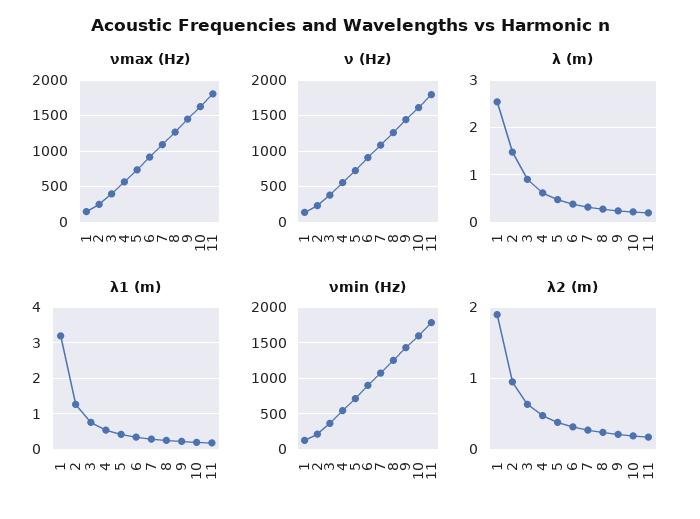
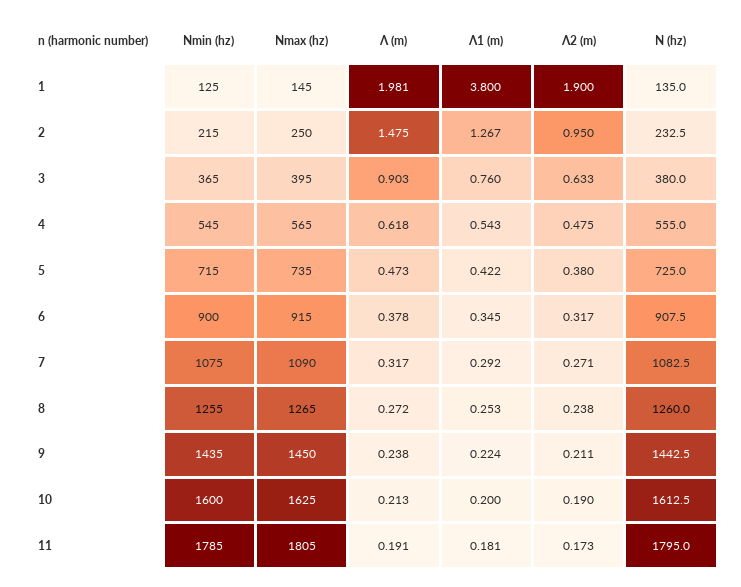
  {
    "νmax (Hz)": {
      "1": 145,
      "2": 250,
      "3": 395,
      "4": 565,
      "5": 735,
      "6": 915,
      "7": 1090,
      "8": 1265,
      "9": 1450,
      "10": 1625,
      "11": 1805
    },
    "ν (Hz)": {
      "1": 135,
      "2": 232.5,
      "3": 380,
      "4": 555,
      "5": 725,
      "6": 907.5,
      "7": 1082.5,
      "8": 1260,
      "9": 1442.5,
      "10": 1612.5,
      "11": 1795
    },
    "λ (m)": {
-     "1": 2.6,
+     "1": 1.981,
      "2": 1.475,
      "3": 0.903,
      "4": 0.618,
      "5": 0.473,
      "6": 0.378,
      "7": 0.317,
      "8": 0.272,
      "9": 0.238,
      "10": 0.213,
      "11": 0.191
    },
    "λ1 (m)": {
-     "1": 3.2,
+     "1": 3.8,
      "2": 1.267,
      "3": 0.76,
      "4": 0.543,
      "5": 0.422,
      "6": 0.345,
      "7": 0.292,
      "8": 0.253,
      "9": 0.224,
      "10": 0.2,
      "11": 0.181
    },
    "νmin (Hz)": {
      "1": 125,
      "2": 215,
      "3": 365,
      "4": 545,
      "5": 715,
      "6": 900,
      "7": 1075,
      "8": 1255,
      "9": 1435,
      "10": 1600,
      "11": 1785
    },
    "λ2 (m)": {
      "1": 1.9,
      "2": 0.95,
      "3": 0.633,
      "4": 0.475,
      "5": 0.38,
      "6": 0.317,
      "7": 0.271,
      "8": 0.238,
      "9": 0.211,
      "10": 0.19,
      "11": 0.173
    }
  }

